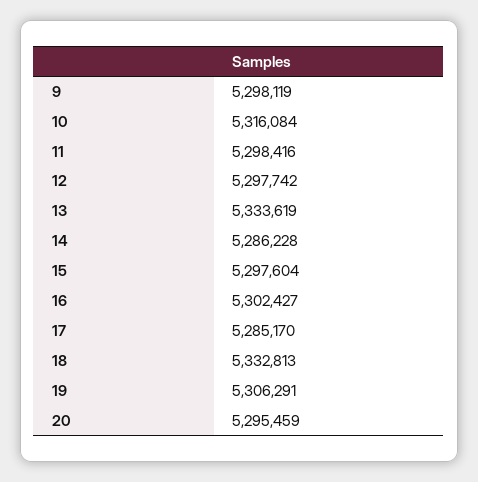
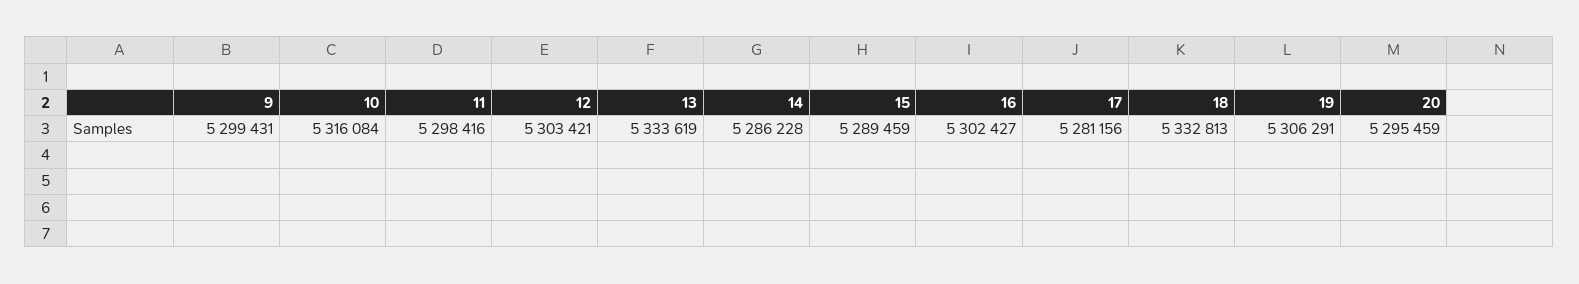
  {
-   "9": 5298119,
+   "9": 5299431,
    "10": 5316084,
    "11": 5298416,
-   "12": 5297742,
+   "12": 5303421,
    "13": 5333619,
    "14": 5286228,
-   "15": 5297604,
+   "15": 5289459,
    "16": 5302427,
-   "17": 5285170,
+   "17": 5281156,
    "18": 5332813,
    "19": 5306291,
    "20": 5295459
  }

